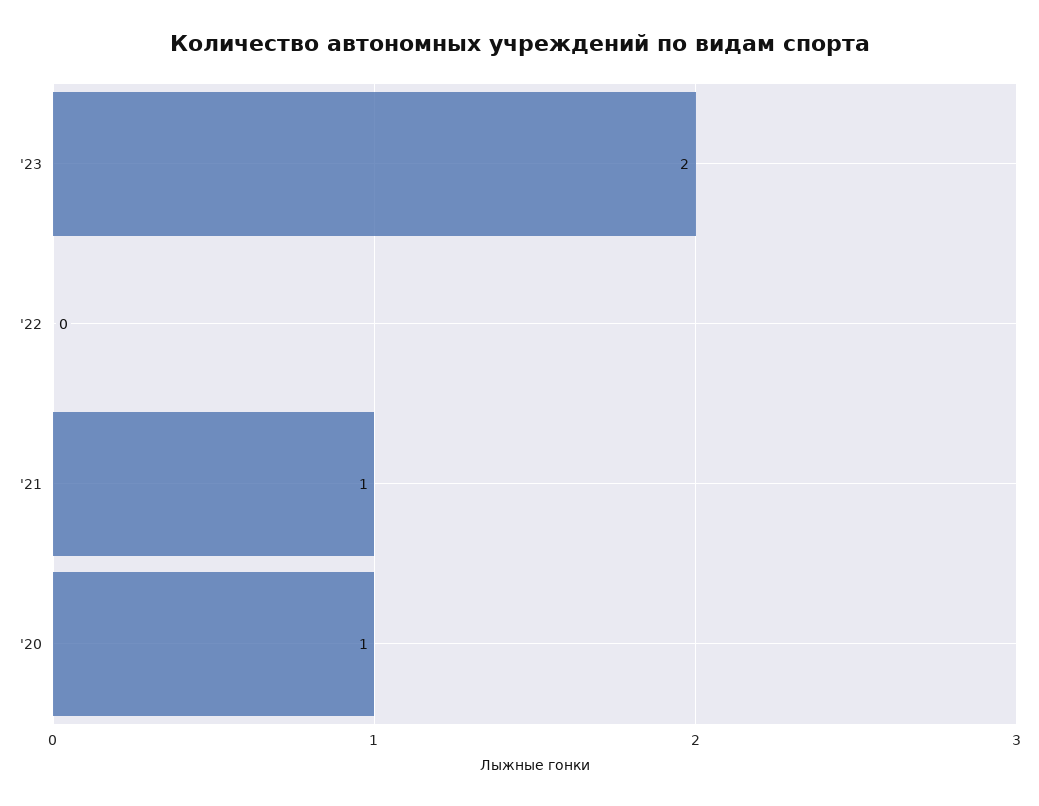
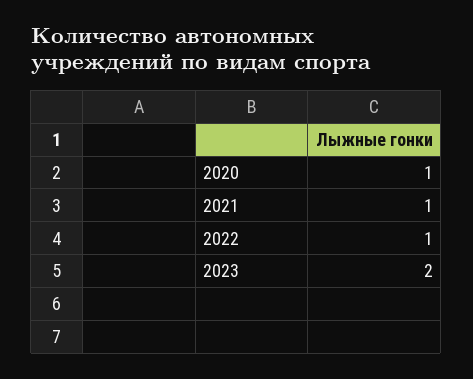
  {
    "'23": 2,
-   "'22": 0,
+   "'22": 1,
    "'21": 1,
    "'20": 1
  }

